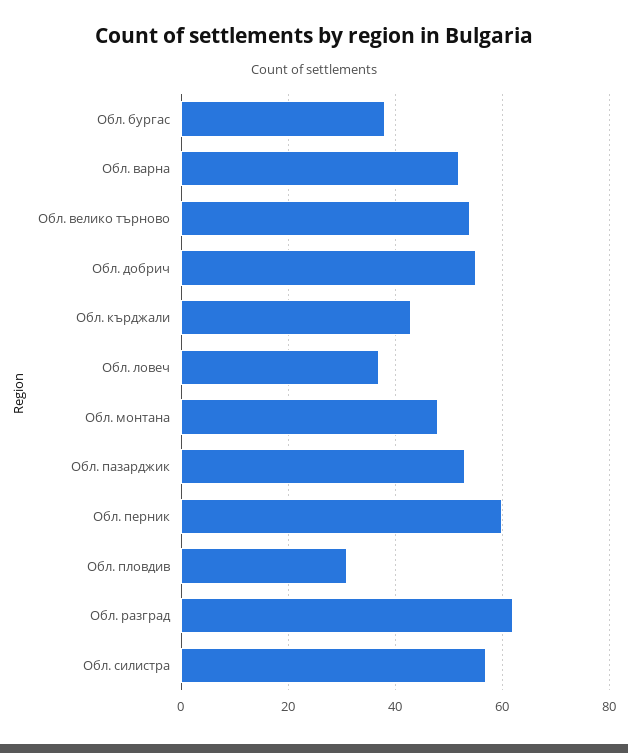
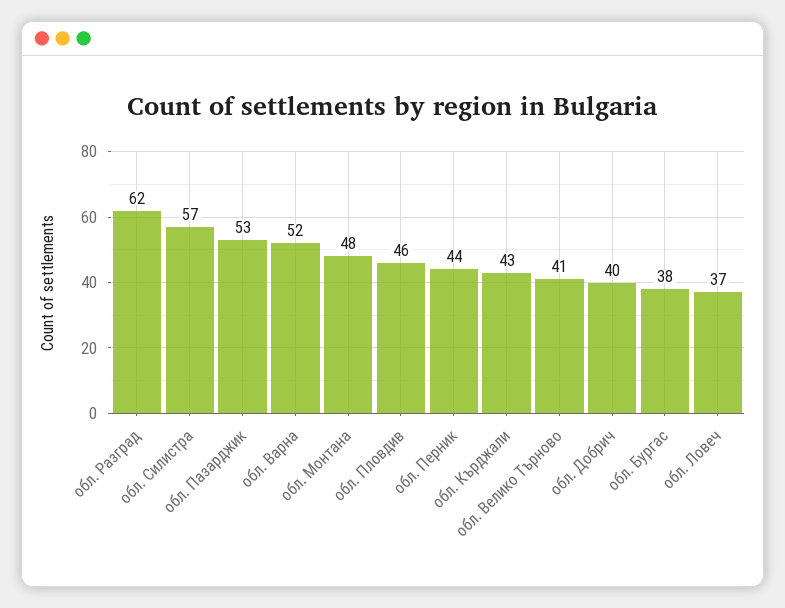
  {
    "Обл. бургас": 38,
    "Обл. варна": 52,
-   "Обл. велико търново": 55,
+   "Обл. велико търново": 41,
-   "Обл. добрич": 55,
+   "Обл. добрич": 40,
    "Обл. кърджали": 43,
    "Обл. ловеч": 37,
    "Обл. монтана": 48,
    "Обл. пазарджик": 53,
-   "Обл. перник": 60,
+   "Обл. перник": 44,
-   "Обл. пловдив": 30,
+   "Обл. пловдив": 46,
    "Обл. разград": 62,
    "Обл. силистра": 57
  }

